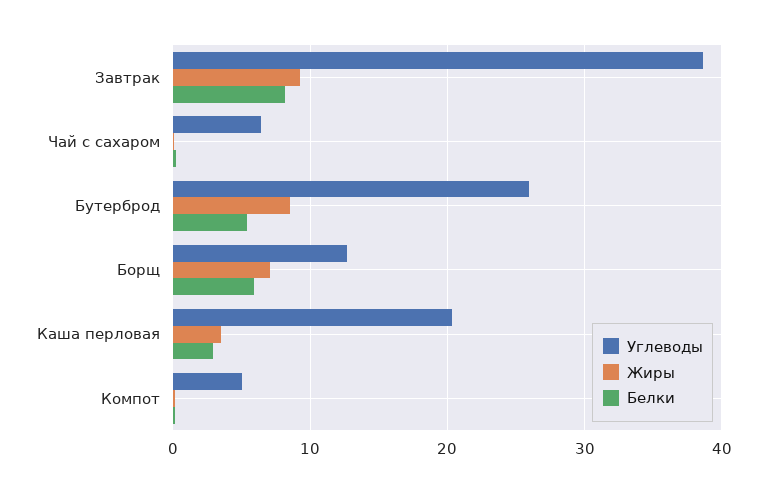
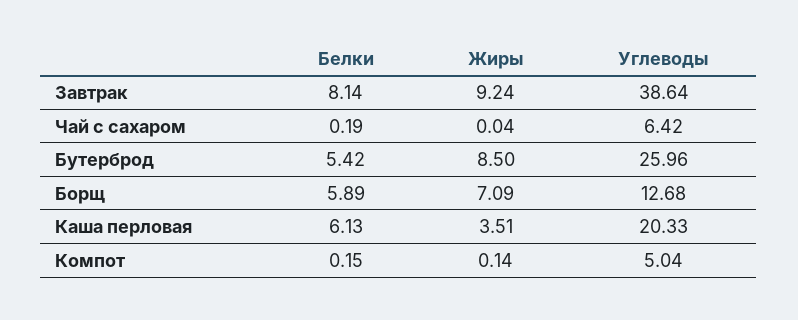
  {
    "Углеводы": {
      "Завтрак": 38.64,
      "Чай с сахаром": 6.42,
      "Бутерброд": 25.96,
      "Борщ": 12.68,
      "Каша перловая": 20.33,
      "Компот": 5.04
    },
    "Жиры": {
      "Завтрак": 9.24,
      "Чай с сахаром": 0.04,
      "Бутерброд": 8.5,
      "Борщ": 7.09,
      "Каша перловая": 3.51,
      "Компот": 0.14
    },
    "Белки": {
      "Завтрак": 8.14,
      "Чай с сахаром": 0.19,
      "Бутерброд": 5.42,
      "Борщ": 5.89,
-     "Каша перловая": 3,
+     "Каша перловая": 6.13,
      "Компот": 0.15
    }
  }

